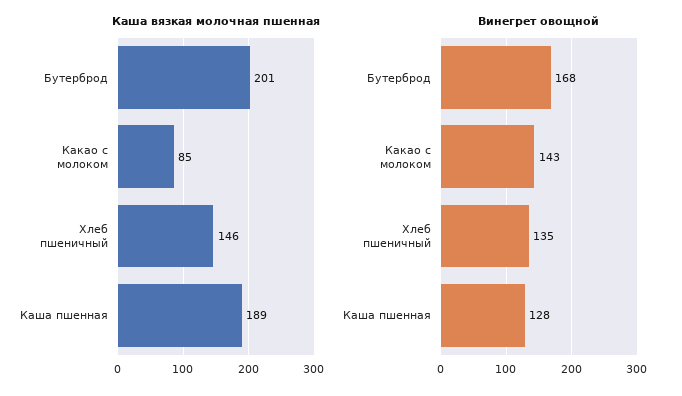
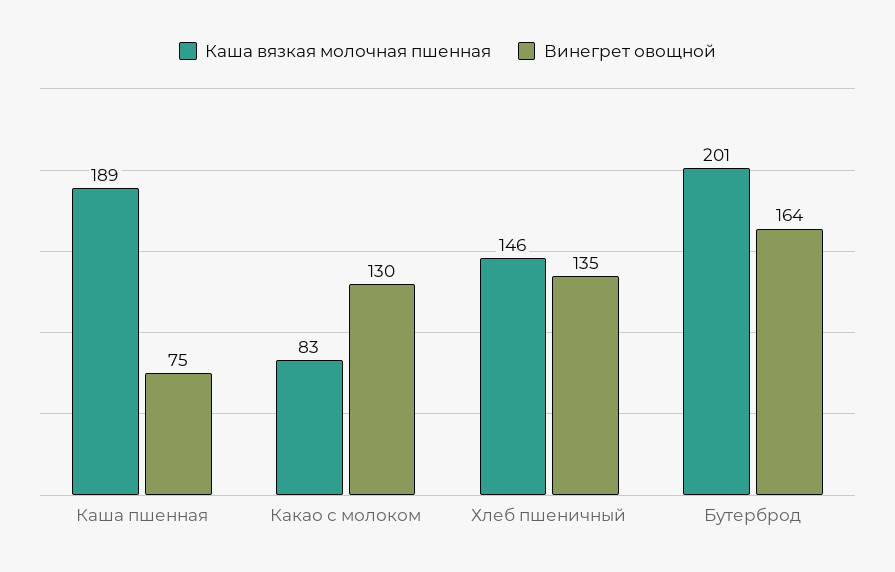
  {
    "Каша вязкая молочная пшенная": {
      "Бутерброд": 201,
-     "Какао с молоком": 85,
+     "Какао с молоком": 83,
      "Хлеб пшеничный": 146,
      "Каша пшенная": 189
    },
    "Винегрет овощной": {
-     "Бутерброд": 168,
+     "Бутерброд": 164,
-     "Какао с молоком": 143,
+     "Какао с молоком": 130,
      "Хлеб пшеничный": 135,
-     "Каша пшенная": 128
+     "Каша пшенная": 75
    }
  }

